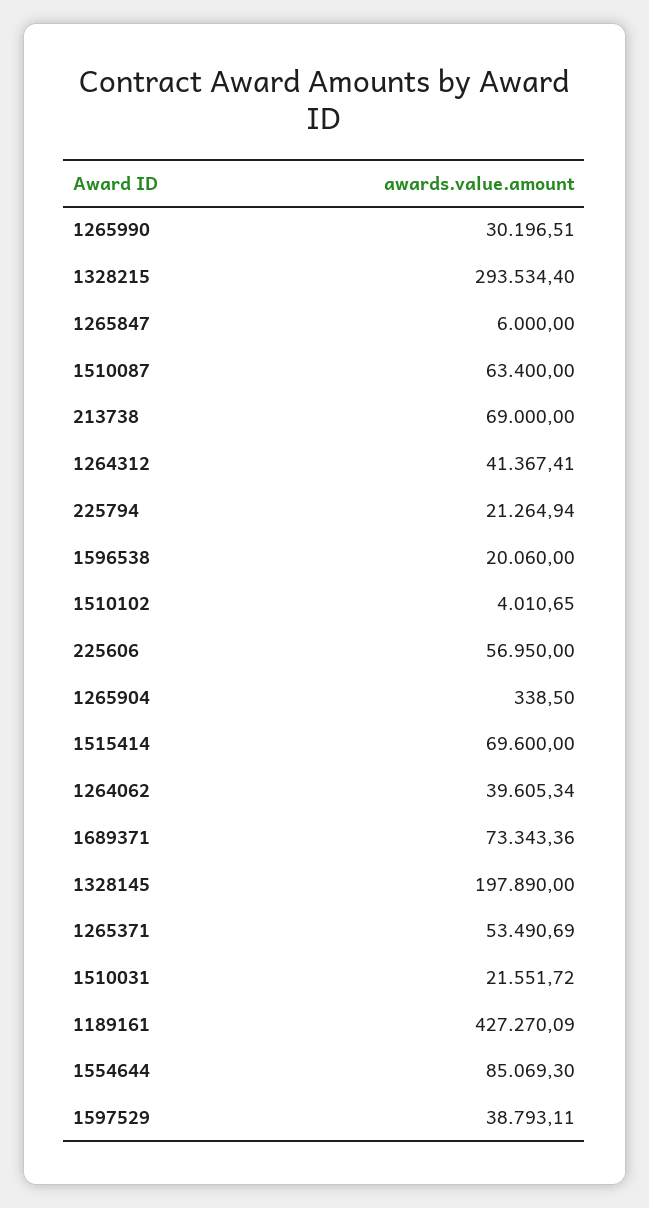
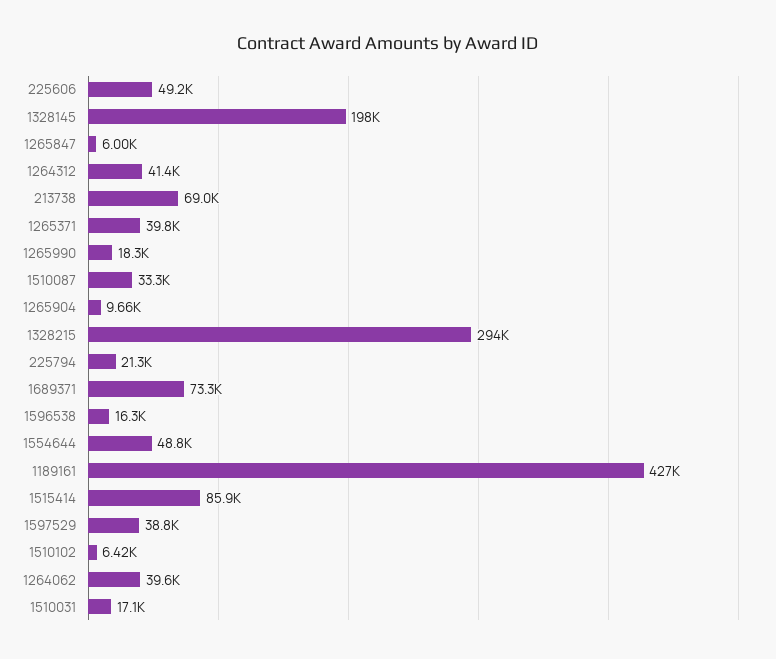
  {
-   "1265990": 30196.51,
+   "1265990": 18300,
    "1328215": 293534.4,
    "1265847": 6000,
-   "1510087": 63400,
+   "1510087": 33300,
    "213738": 69000,
    "1264312": 41367.41,
    "225794": 21264.94,
-   "1596538": 20060,
+   "1596538": 16300,
-   "1510102": 4010.65,
+   "1510102": 6420,
-   "225606": 56950,
+   "225606": 49200,
-   "1265904": 338.5,
+   "1265904": 9660,
-   "1515414": 69600,
+   "1515414": 85900,
    "1264062": 39605.34,
    "1689371": 73343.36,
    "1328145": 197890,
-   "1265371": 53490.69,
+   "1265371": 39800,
-   "1510031": 21551.72,
+   "1510031": 17100,
    "1189161": 427270.09,
-   "1554644": 85069.3,
+   "1554644": 48800,
    "1597529": 38793.11
  }

